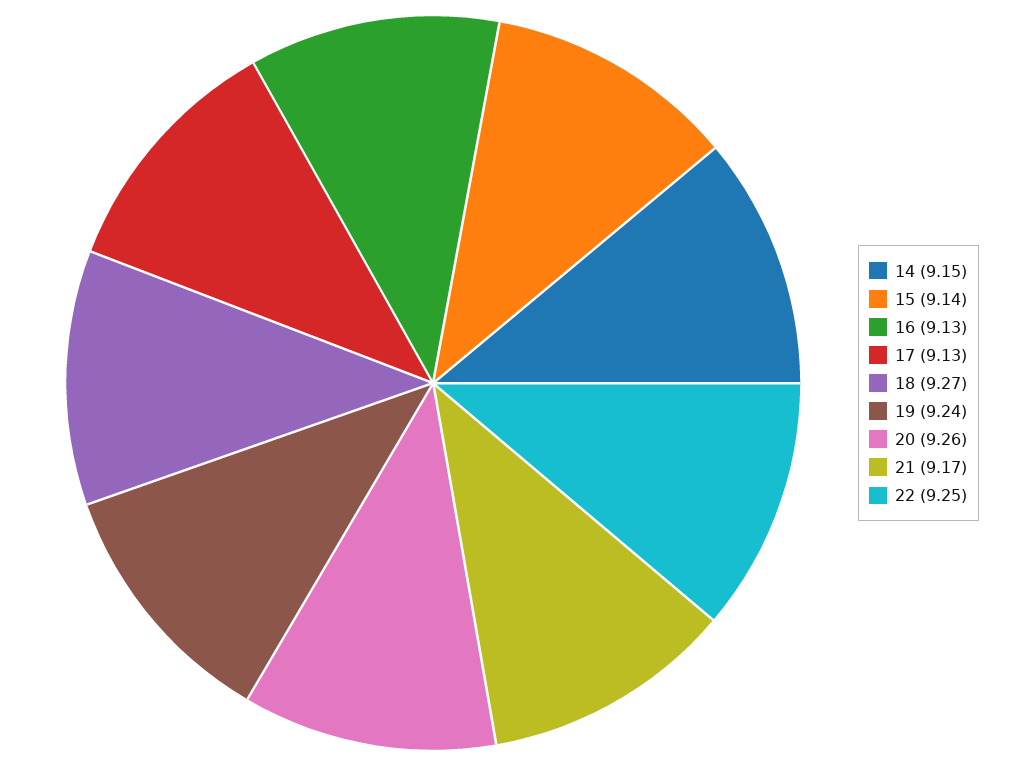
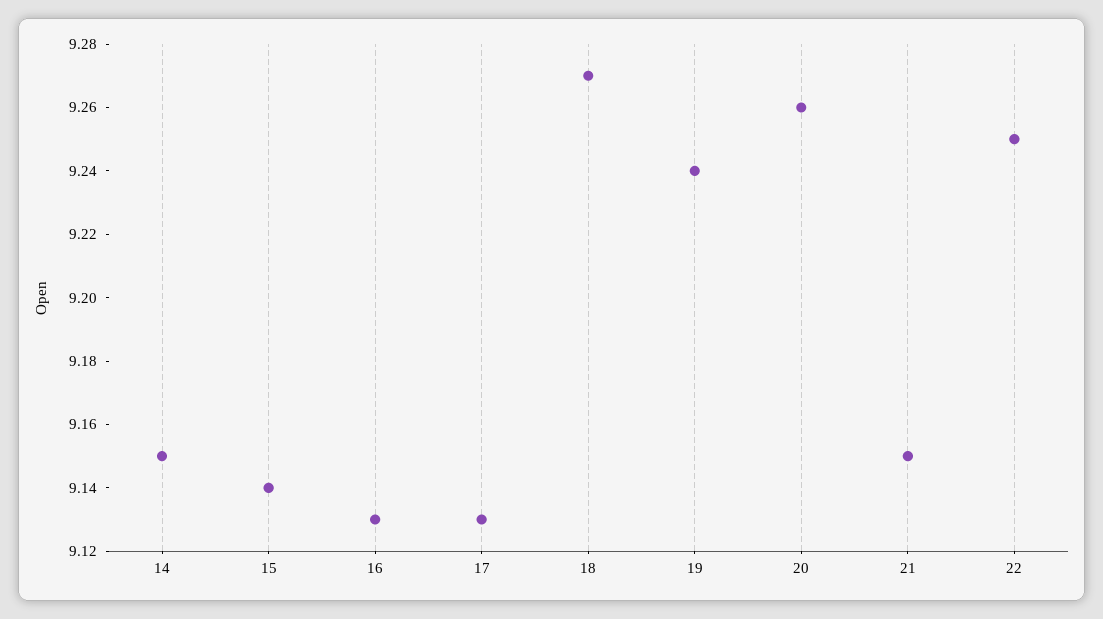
  {
    "14": 9.15,
    "15": 9.14,
    "16": 9.13,
    "17": 9.13,
    "18": 9.27,
    "19": 9.24,
    "20": 9.26,
-   "21": 9.17,
+   "21": 9.15,
    "22": 9.25
  }

